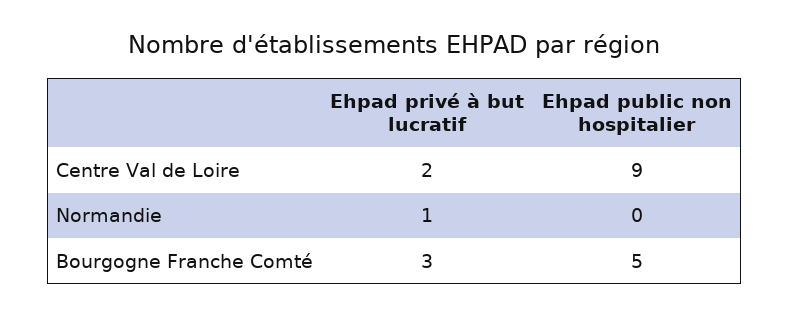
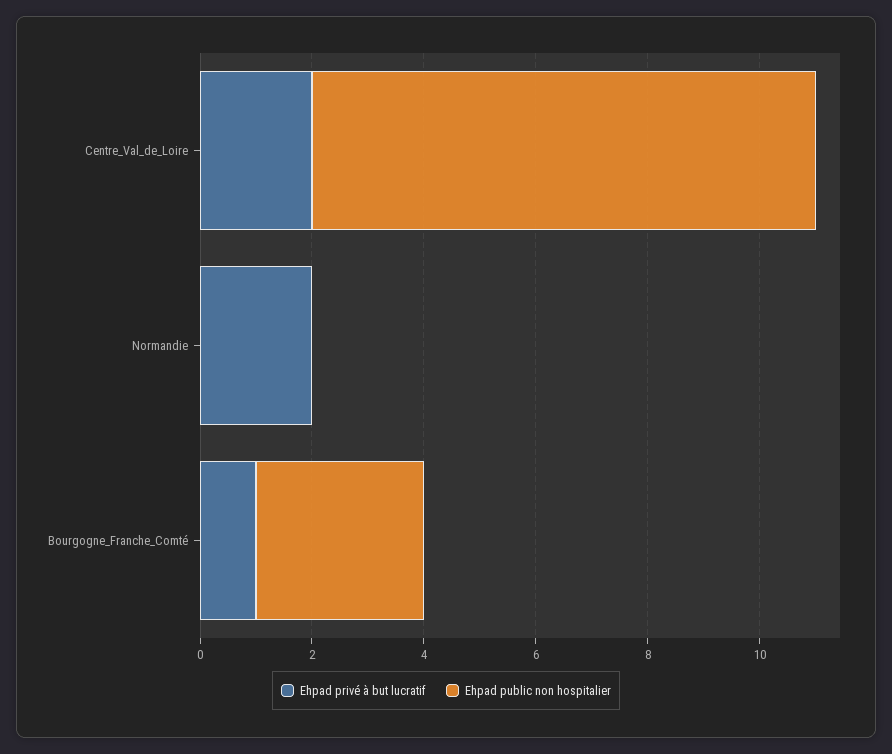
  {
    "Ehpad privé à but lucratif": {
      "Centre Val de Loire": 2,
-     "Normandie": 1,
+     "Normandie": 2,
-     "Bourgogne Franche Comté": 3
+     "Bourgogne Franche Comté": 1
    },
    "Ehpad public non hospitalier": {
      "Centre Val de Loire": 9,
      "Normandie": 0,
-     "Bourgogne Franche Comté": 5
+     "Bourgogne Franche Comté": 3
    }
  }

